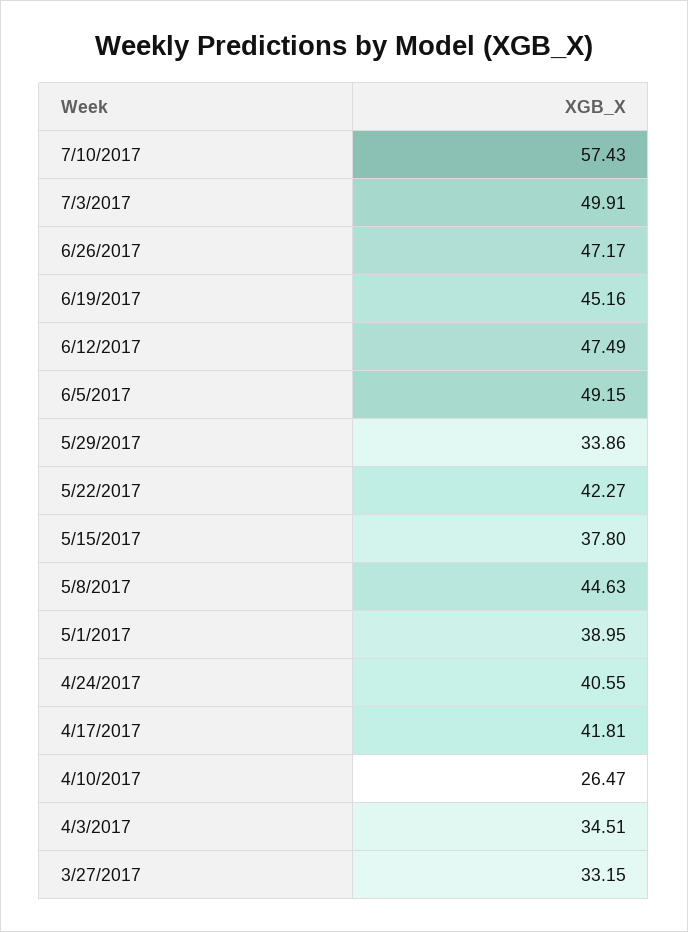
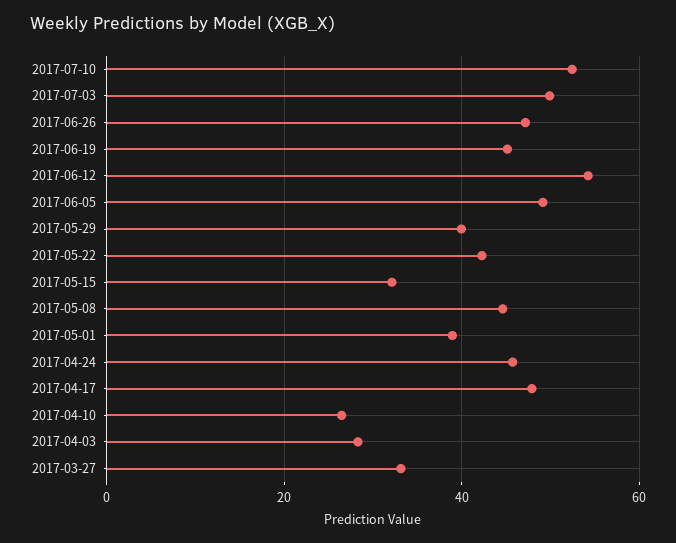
  {
-   "7/10/2017": 57.43,
+   "7/10/2017": 52,
    "7/3/2017": 49.91,
    "6/26/2017": 47.17,
    "6/19/2017": 45.16,
-   "6/12/2017": 47.49,
+   "6/12/2017": 54,
    "6/5/2017": 49.15,
-   "5/29/2017": 33.86,
+   "5/29/2017": 40,
    "5/22/2017": 42.27,
-   "5/15/2017": 37.8,
+   "5/15/2017": 32,
    "5/8/2017": 44.63,
    "5/1/2017": 38.95,
-   "4/24/2017": 40.55,
+   "4/24/2017": 46,
-   "4/17/2017": 41.81,
+   "4/17/2017": 48,
    "4/10/2017": 26.47,
-   "4/3/2017": 34.51,
+   "4/3/2017": 28,
    "3/27/2017": 33.15
  }

